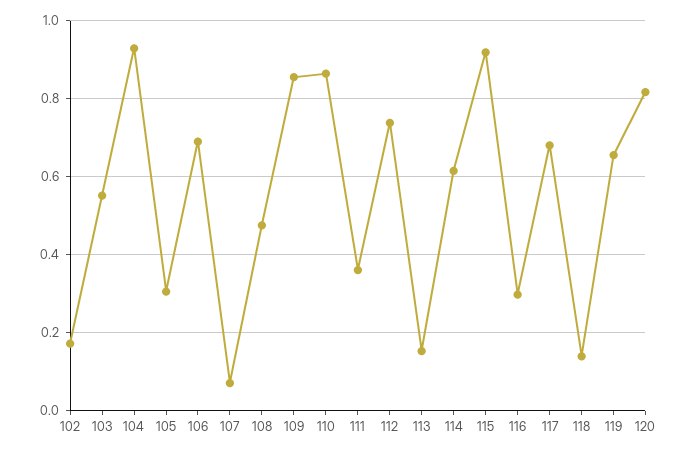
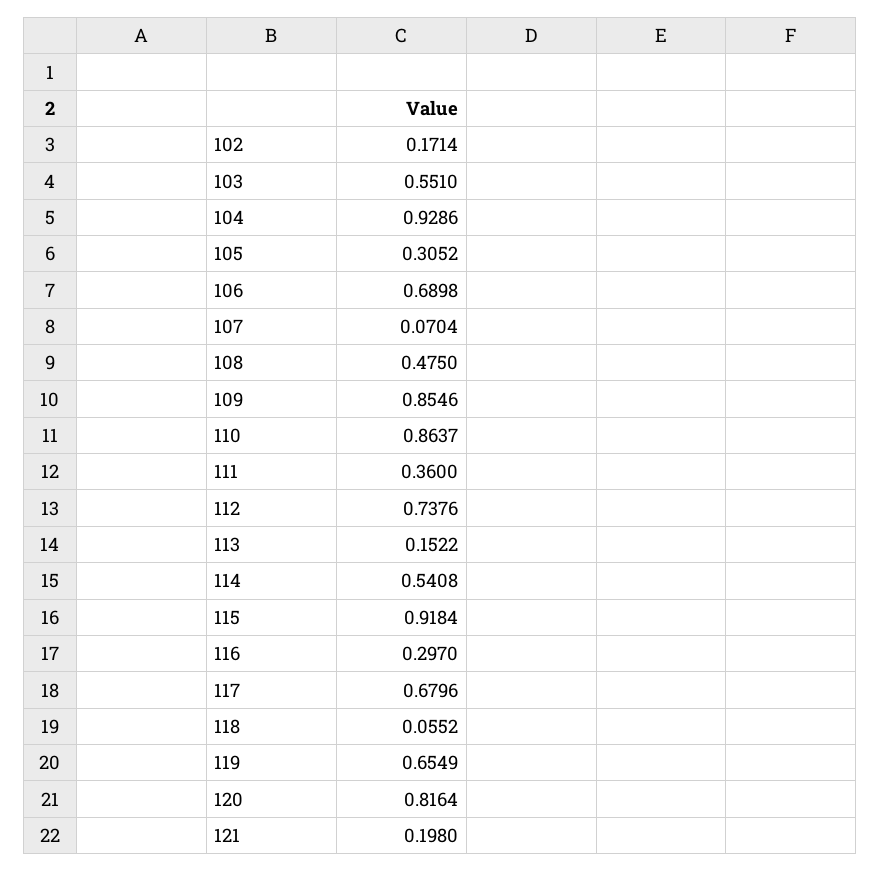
  {
    "102": 0.1714,
    "103": 0.551,
    "104": 0.9286,
    "105": 0.3052,
    "106": 0.6898,
    "107": 0.0704,
    "108": 0.475,
    "109": 0.8546,
    "110": 0.8637,
    "111": 0.36,
    "112": 0.7376,
    "113": 0.1522,
-   "114": 0.62,
+   "114": 0.5408,
    "115": 0.9184,
    "116": 0.297,
    "117": 0.6796,
-   "118": 0.14,
+   "118": 0.0552,
    "119": 0.6549,
-   "120": 0.8164
+   "120": 0.8164,
+   "121": 0.198
  }

